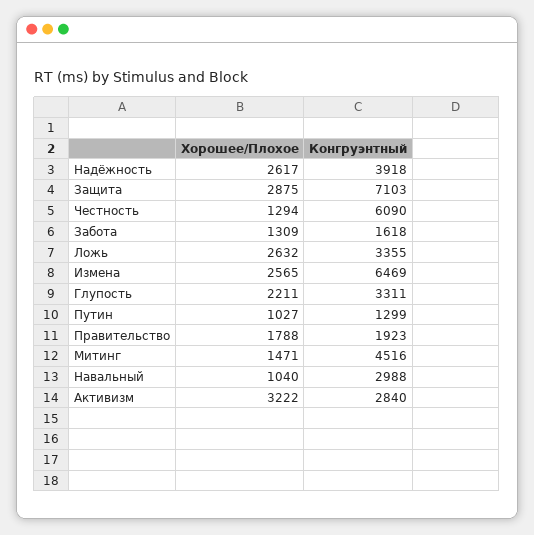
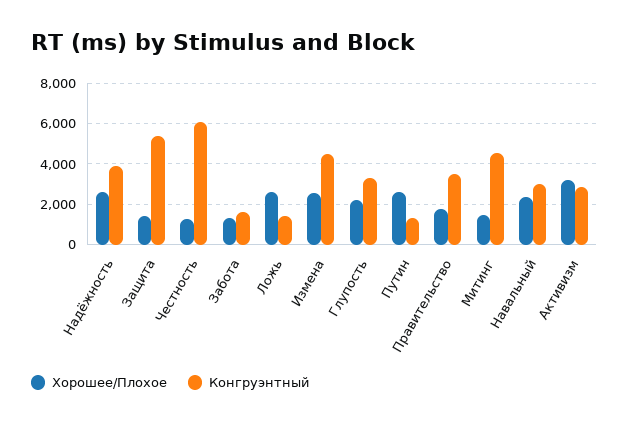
  {
    "Хорошее/Плохое": {
      "Надёжность": 2617,
-     "Защита": 2875,
+     "Защита": 1500,
      "Честность": 1294,
      "Забота": 1309,
      "Ложь": 2632,
      "Измена": 2565,
      "Глупость": 2211,
-     "Путин": 1027,
+     "Путин": 2500,
      "Правительство": 1788,
      "Митинг": 1471,
-     "Навальный": 1040,
+     "Навальный": 2500,
      "Активизм": 3222
    },
    "Конгруэнтный": {
      "Надёжность": 3918,
-     "Защита": 7103,
+     "Защита": 5500,
      "Честность": 6090,
      "Забота": 1618,
-     "Ложь": 3355,
+     "Ложь": 1500,
-     "Измена": 6469,
+     "Измена": 4500,
      "Глупость": 3311,
      "Путин": 1299,
-     "Правительство": 1923,
+     "Правительство": 3500,
      "Митинг": 4516,
      "Навальный": 2988,
      "Активизм": 2840
    }
  }

